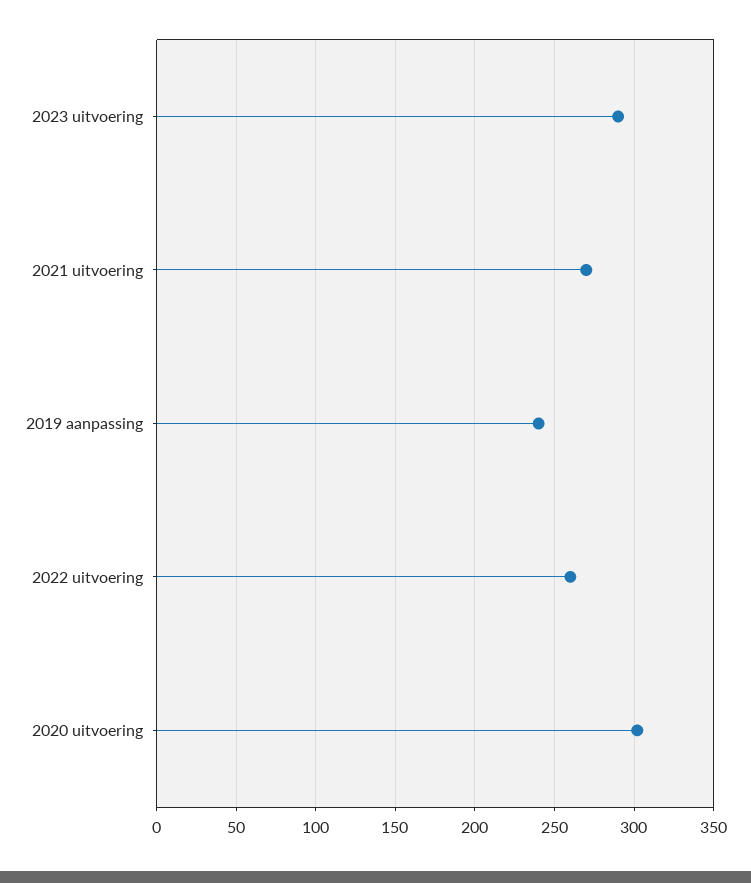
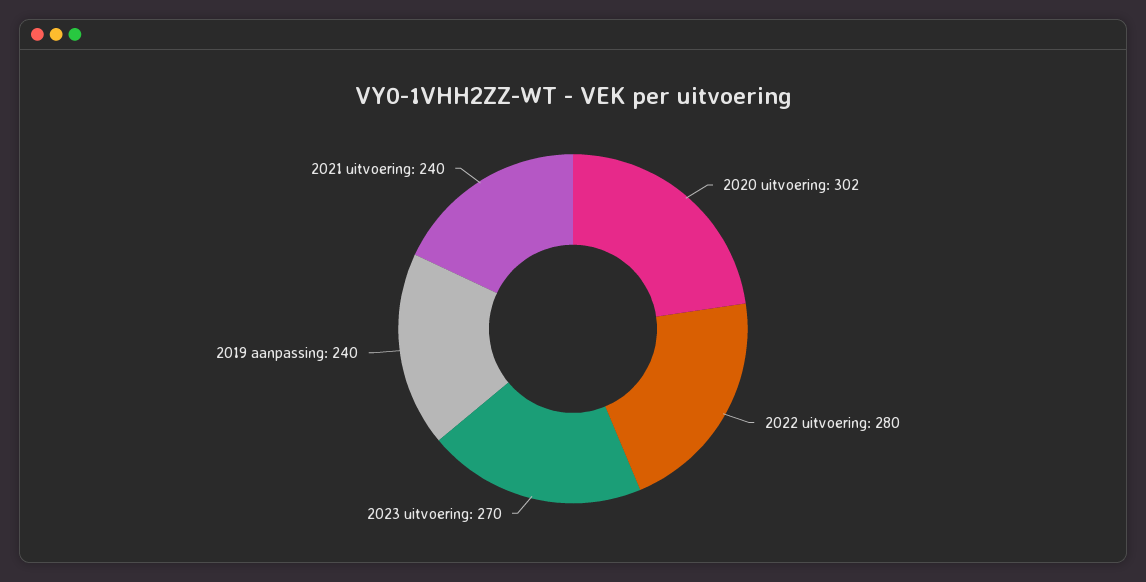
  {
-   "2023 uitvoering": 290,
+   "2023 uitvoering": 270,
-   "2021 uitvoering": 270,
+   "2021 uitvoering": 240,
    "2019 aanpassing": 240,
-   "2022 uitvoering": 260,
+   "2022 uitvoering": 280,
    "2020 uitvoering": 302
  }

